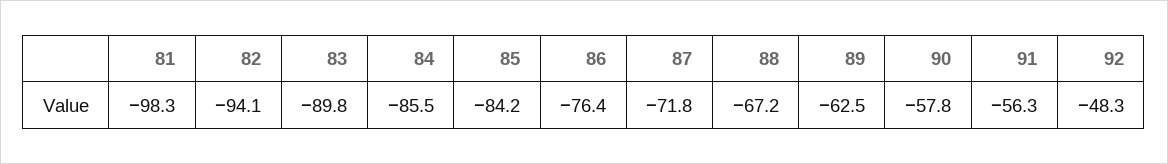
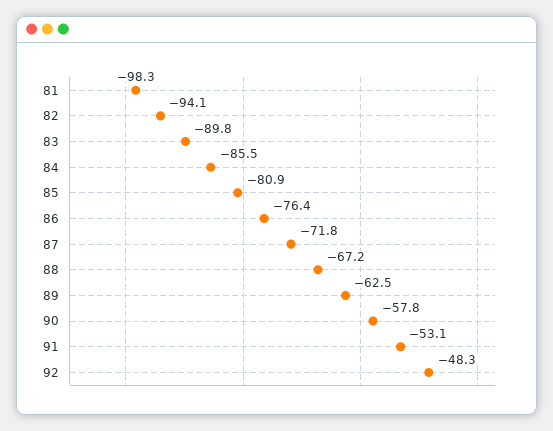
  {
    "81": -98.3,
    "82": -94.1,
    "83": -89.8,
    "84": -85.5,
-   "85": -84.2,
+   "85": -80.9,
    "86": -76.4,
    "87": -71.8,
    "88": -67.2,
    "89": -62.5,
    "90": -57.8,
-   "91": -56.3,
+   "91": -53.1,
    "92": -48.3
  }

